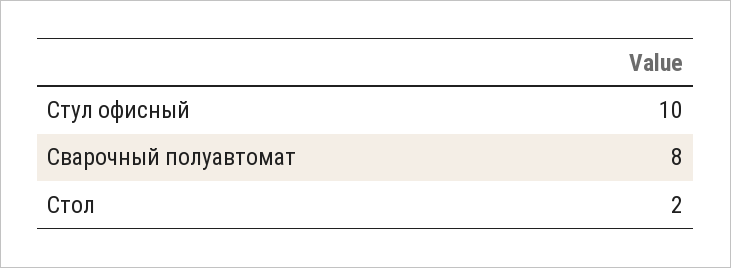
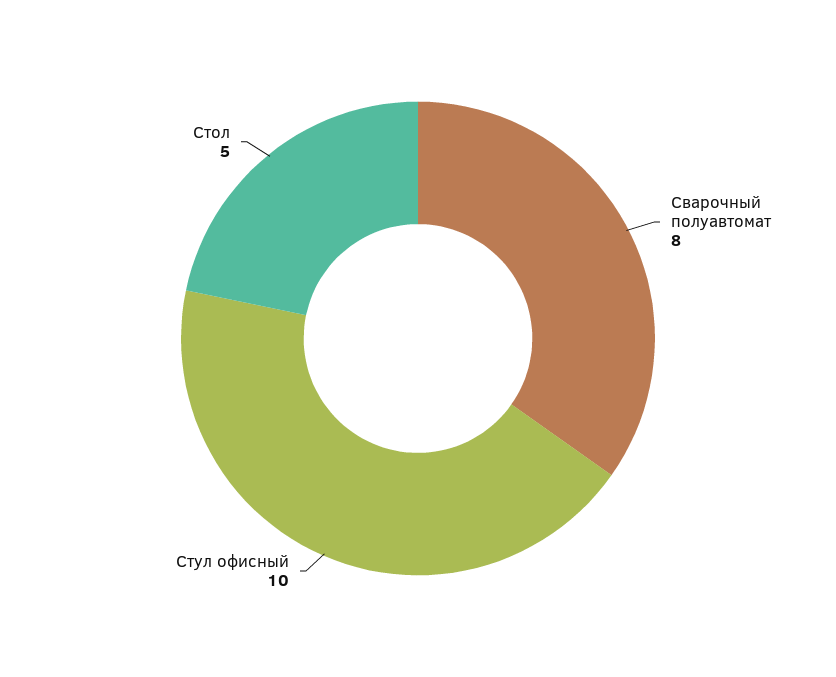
  {
    "Стул офисный": 10,
    "Сварочный полуавтомат": 8,
-   "Стол": 2
+   "Стол": 5
  }

